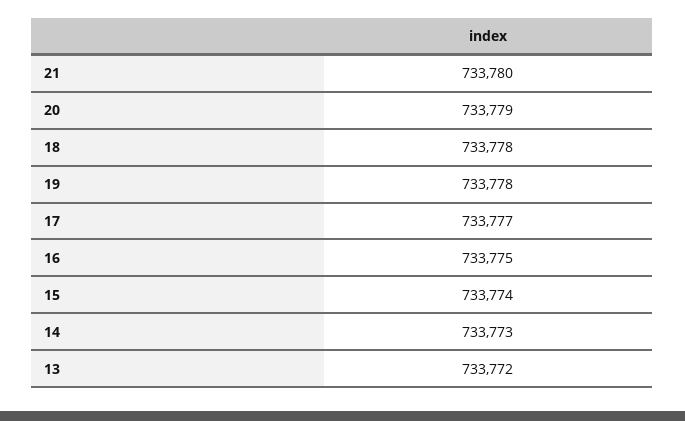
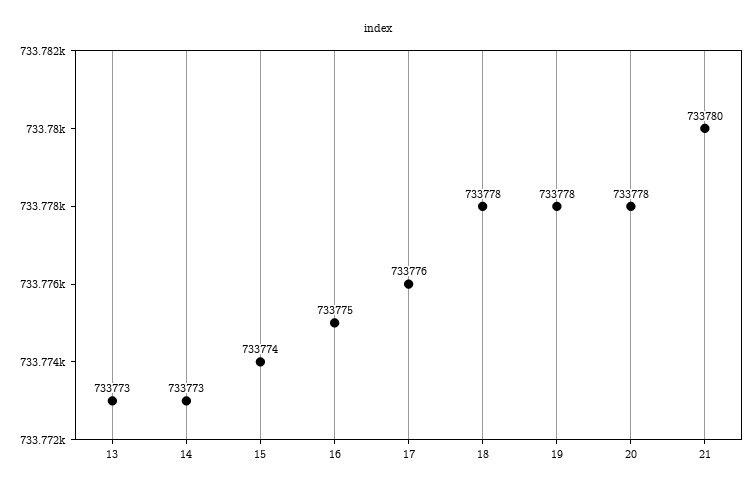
  {
    "21": 733780,
-   "20": 733779,
+   "20": 733778,
    "18": 733778,
    "19": 733778,
-   "17": 733777,
+   "17": 733776,
    "16": 733775,
    "15": 733774,
    "14": 733773,
-   "13": 733772
+   "13": 733773
  }

